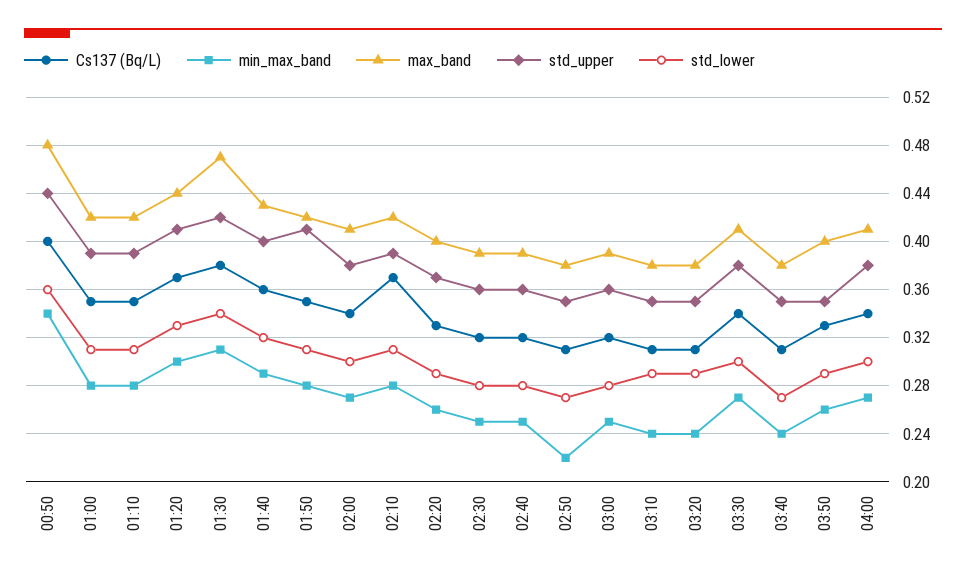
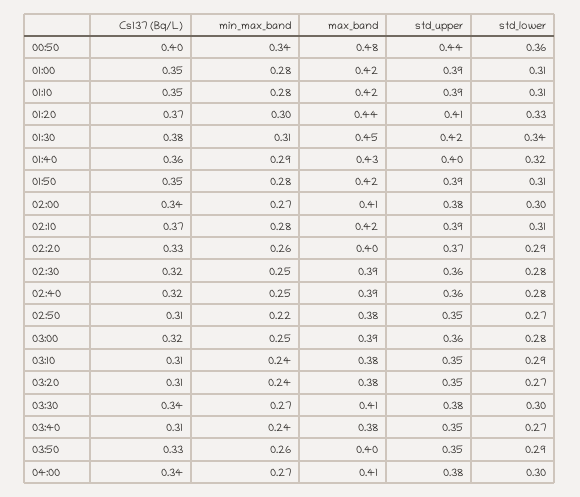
  {
    "Cs137 (Bq/L)": {
      "00:50": 0.4,
      "01:00": 0.35,
      "01:10": 0.35,
      "01:20": 0.37,
      "01:30": 0.38,
      "01:40": 0.36,
      "01:50": 0.35,
      "02:00": 0.34,
      "02:10": 0.37,
      "02:20": 0.33,
      "02:30": 0.32,
      "02:40": 0.32,
      "02:50": 0.31,
      "03:00": 0.32,
      "03:10": 0.31,
      "03:20": 0.31,
      "03:30": 0.34,
      "03:40": 0.31,
      "03:50": 0.33,
      "04:00": 0.34
    },
    "min_max_band": {
      "00:50": 0.34,
      "01:00": 0.28,
      "01:10": 0.28,
      "01:20": 0.3,
      "01:30": 0.31,
      "01:40": 0.29,
      "01:50": 0.28,
      "02:00": 0.27,
      "02:10": 0.28,
      "02:20": 0.26,
      "02:30": 0.25,
      "02:40": 0.25,
      "02:50": 0.22,
      "03:00": 0.25,
      "03:10": 0.24,
      "03:20": 0.24,
      "03:30": 0.27,
      "03:40": 0.24,
      "03:50": 0.26,
      "04:00": 0.27
    },
    "max_band": {
      "00:50": 0.48,
      "01:00": 0.42,
      "01:10": 0.42,
      "01:20": 0.44,
-     "01:30": 0.47,
+     "01:30": 0.45,
      "01:40": 0.43,
      "01:50": 0.42,
      "02:00": 0.41,
      "02:10": 0.42,
      "02:20": 0.4,
      "02:30": 0.39,
      "02:40": 0.39,
      "02:50": 0.38,
      "03:00": 0.39,
      "03:10": 0.38,
      "03:20": 0.38,
      "03:30": 0.41,
      "03:40": 0.38,
      "03:50": 0.4,
      "04:00": 0.41
    },
    "std_upper": {
      "00:50": 0.44,
      "01:00": 0.39,
      "01:10": 0.39,
      "01:20": 0.41,
      "01:30": 0.42,
      "01:40": 0.4,
-     "01:50": 0.41,
+     "01:50": 0.39,
      "02:00": 0.38,
      "02:10": 0.39,
      "02:20": 0.37,
      "02:30": 0.36,
      "02:40": 0.36,
      "02:50": 0.35,
      "03:00": 0.36,
      "03:10": 0.35,
      "03:20": 0.35,
      "03:30": 0.38,
      "03:40": 0.35,
      "03:50": 0.35,
      "04:00": 0.38
    },
    "std_lower": {
      "00:50": 0.36,
      "01:00": 0.31,
      "01:10": 0.31,
      "01:20": 0.33,
      "01:30": 0.34,
      "01:40": 0.32,
      "01:50": 0.31,
      "02:00": 0.3,
      "02:10": 0.31,
      "02:20": 0.29,
      "02:30": 0.28,
      "02:40": 0.28,
      "02:50": 0.27,
      "03:00": 0.28,
      "03:10": 0.29,
-     "03:20": 0.29,
+     "03:20": 0.27,
      "03:30": 0.3,
      "03:40": 0.27,
      "03:50": 0.29,
      "04:00": 0.3
    }
  }

